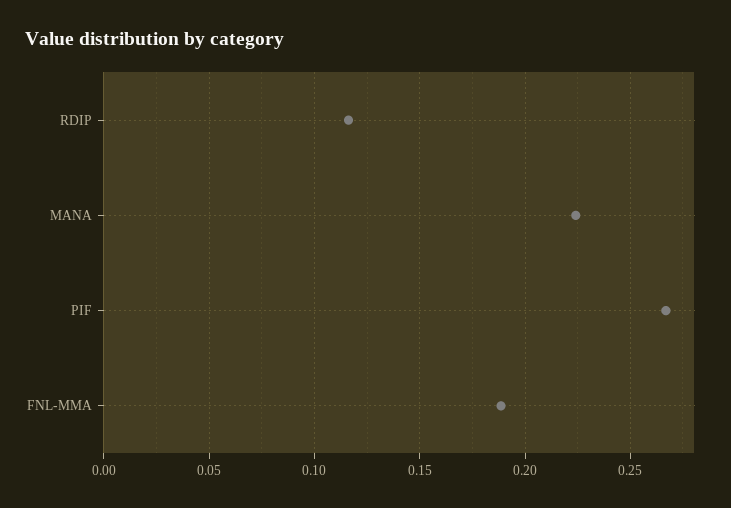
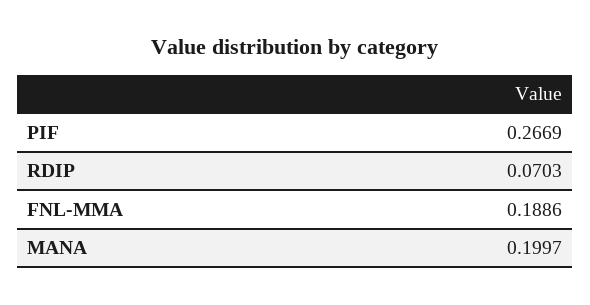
  {
-   "RDIP": 0.115,
+   "RDIP": 0.0703,
-   "MANA": 0.225,
+   "MANA": 0.1997,
    "PIF": 0.2669,
    "FNL-MMA": 0.1886
  }

